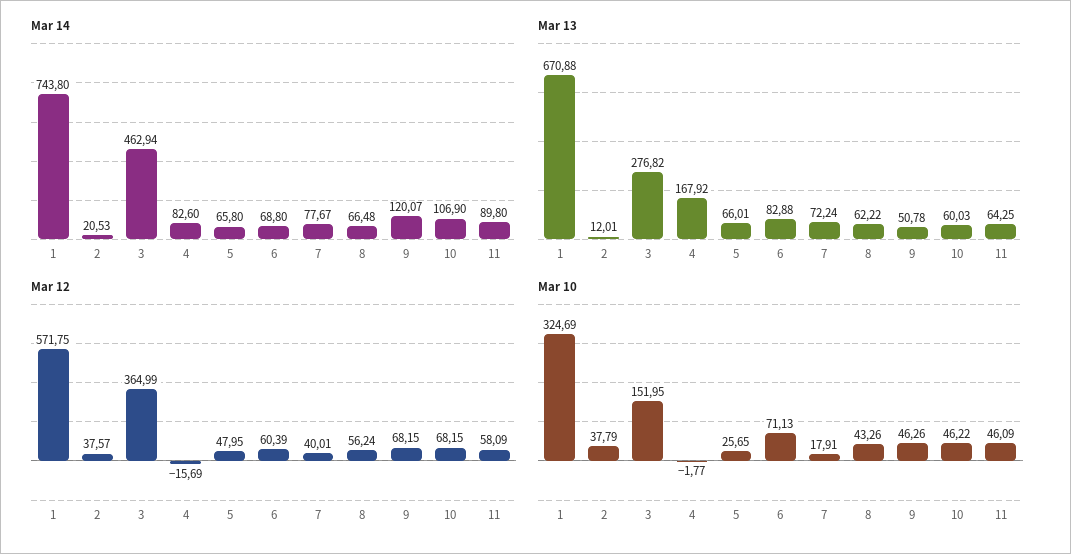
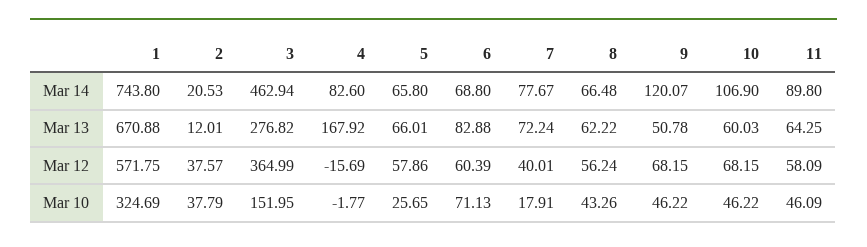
  {
    "Mar 14": {
      "1": 743.8,
      "2": 20.53,
      "3": 462.94,
      "4": 82.6,
      "5": 65.8,
      "6": 68.8,
      "7": 77.67,
      "8": 66.48,
      "9": 120.07,
      "10": 106.9,
      "11": 89.8
    },
    "Mar 13": {
      "1": 670.88,
      "2": 12.01,
      "3": 276.82,
      "4": 167.92,
      "5": 66.01,
      "6": 82.88,
      "7": 72.24,
      "8": 62.22,
      "9": 50.78,
      "10": 60.03,
      "11": 64.25
    },
    "Mar 12": {
      "1": 571.75,
      "2": 37.57,
      "3": 364.99,
      "4": -15.69,
-     "5": 47.95,
+     "5": 57.86,
      "6": 60.39,
      "7": 40.01,
      "8": 56.24,
      "9": 68.15,
      "10": 68.15,
      "11": 58.09
    },
    "Mar 10": {
      "1": 324.69,
      "2": 37.79,
      "3": 151.95,
      "4": -1.77,
      "5": 25.65,
      "6": 71.13,
      "7": 17.91,
      "8": 43.26,
-     "9": 46.26,
+     "9": 46.22,
      "10": 46.22,
      "11": 46.09
    }
  }

